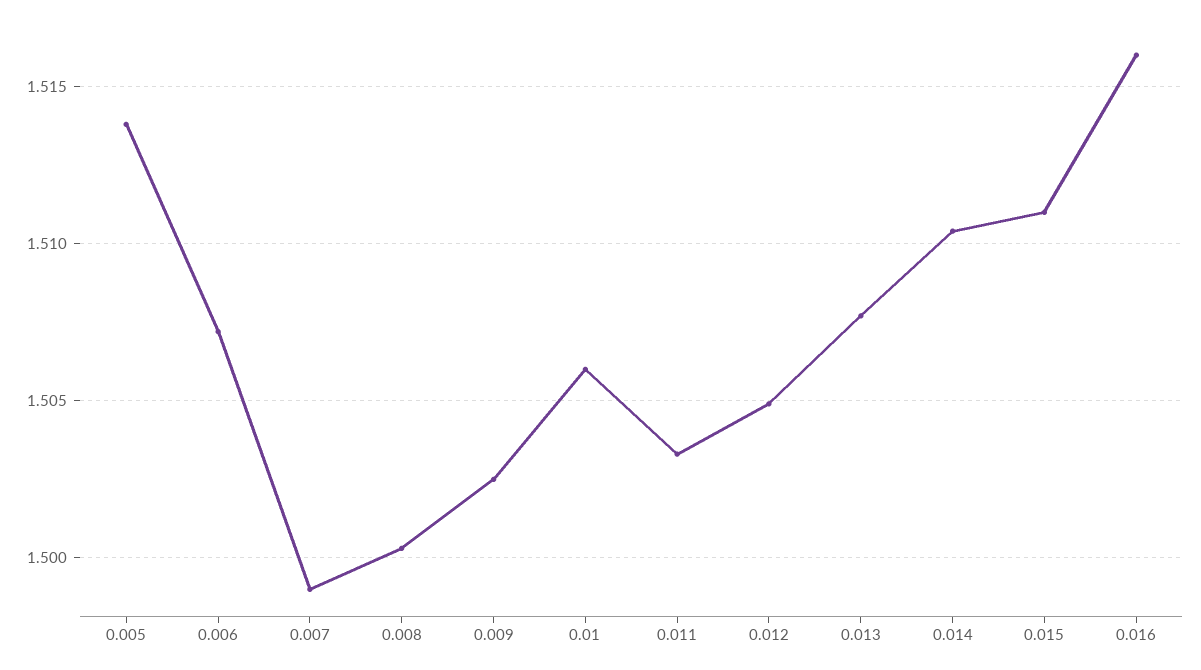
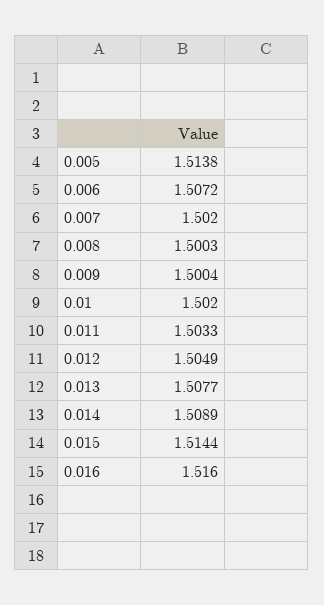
  {
    "0.005": 1.5138,
    "0.006": 1.5072,
-   "0.007": 1.499,
+   "0.007": 1.502,
    "0.008": 1.5003,
-   "0.009": 1.5025,
+   "0.009": 1.5004,
-   "0.01": 1.506,
+   "0.01": 1.502,
    "0.011": 1.5033,
    "0.012": 1.5049,
    "0.013": 1.5077,
-   "0.014": 1.5105,
+   "0.014": 1.5089,
-   "0.015": 1.511,
+   "0.015": 1.5144,
    "0.016": 1.516
  }

